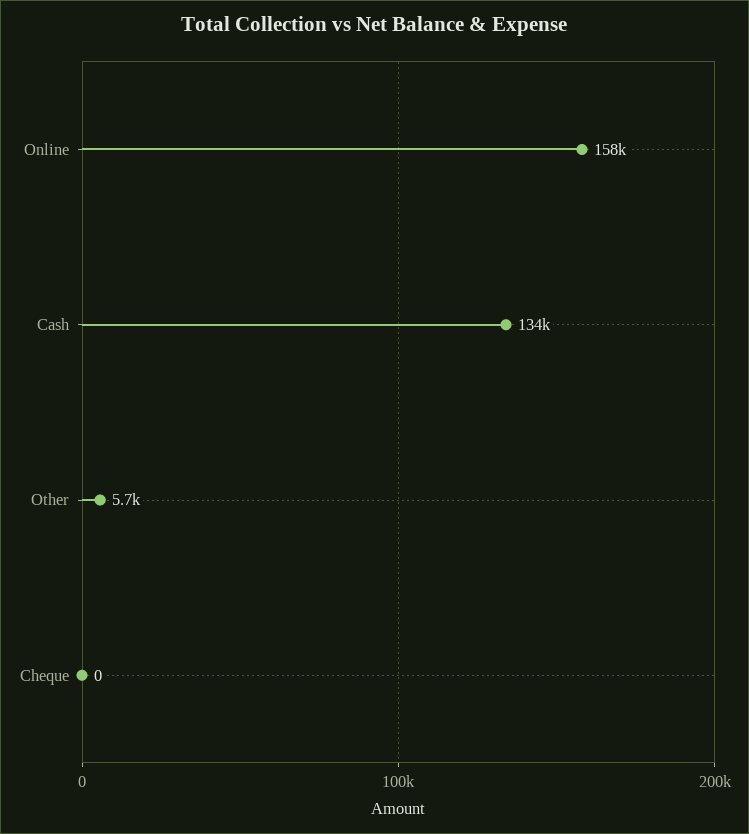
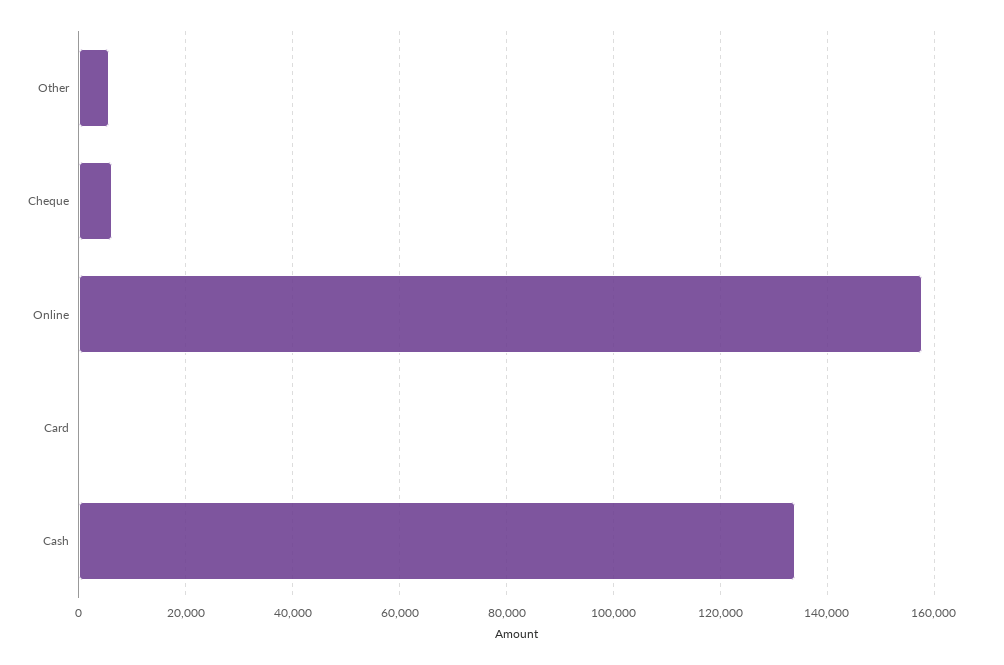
  {
    "Online": 158000,
    "Cash": 134000,
    "Other": 5700,
-   "Cheque": 0
+   "Cheque": 6000,
+   "Card": 0
  }

